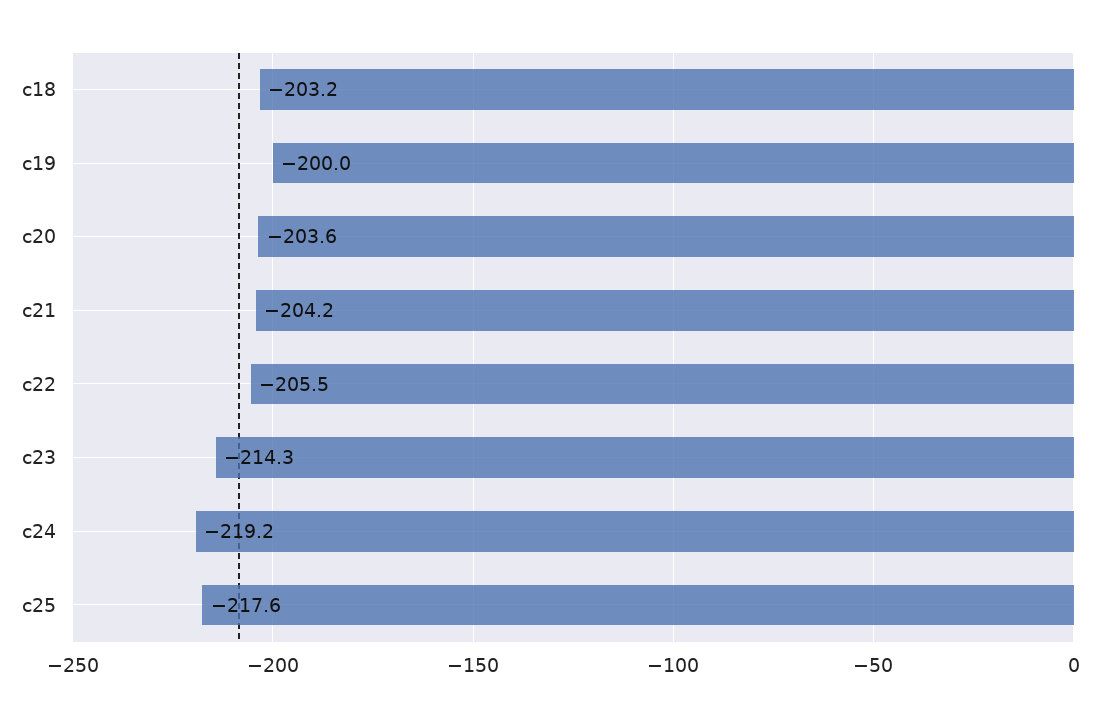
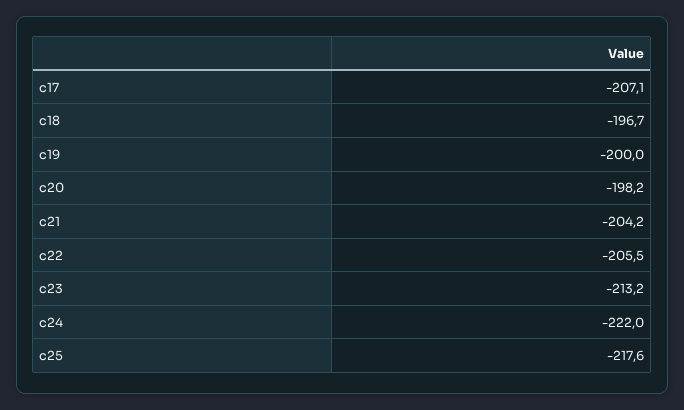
  {
-   "c18": -203.2,
+   "c18": -196.7,
    "c19": -200,
-   "c20": -203.6,
+   "c20": -198.2,
    "c21": -204.2,
    "c22": -205.5,
-   "c23": -214.3,
+   "c23": -213.2,
-   "c24": -219.2,
+   "c24": -222,
-   "c25": -217.6
+   "c25": -217.6,
+   "c17": -207.1
  }

